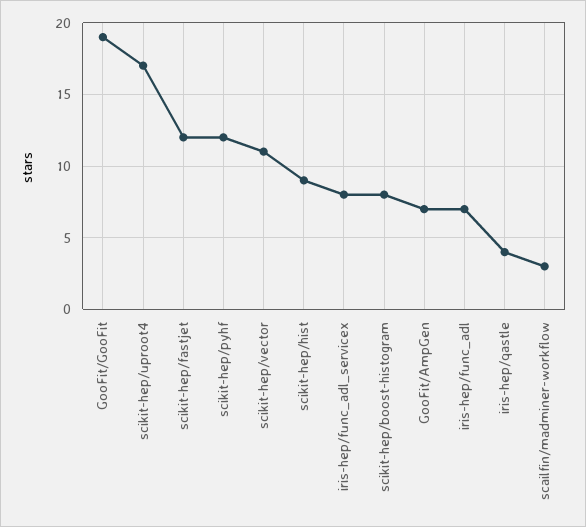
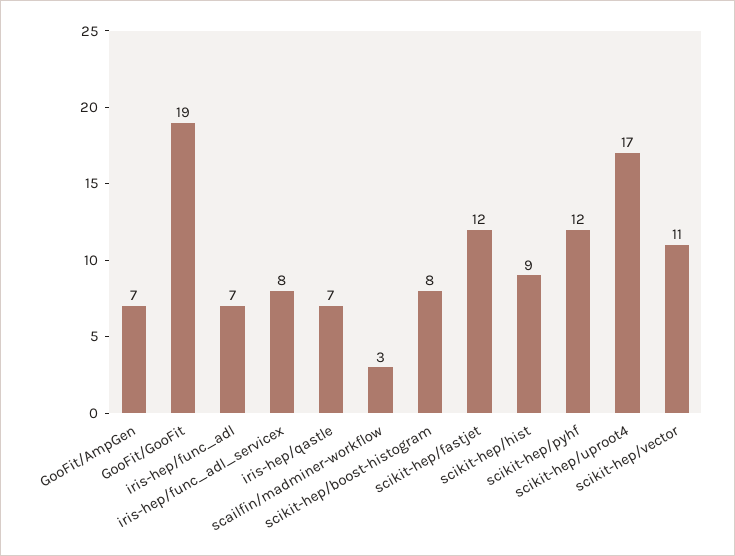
  {
    "GooFit/GooFit": 19,
    "scikit-hep/uproot4": 17,
    "scikit-hep/fastjet": 12,
    "scikit-hep/pyhf": 12,
    "scikit-hep/vector": 11,
    "scikit-hep/hist": 9,
    "iris-hep/func_adl_servicex": 8,
    "scikit-hep/boost-histogram": 8,
    "GooFit/AmpGen": 7,
    "iris-hep/func_adl": 7,
-   "iris-hep/qastle": 4,
+   "iris-hep/qastle": 7,
    "scailfin/madminer-workflow": 3
  }

